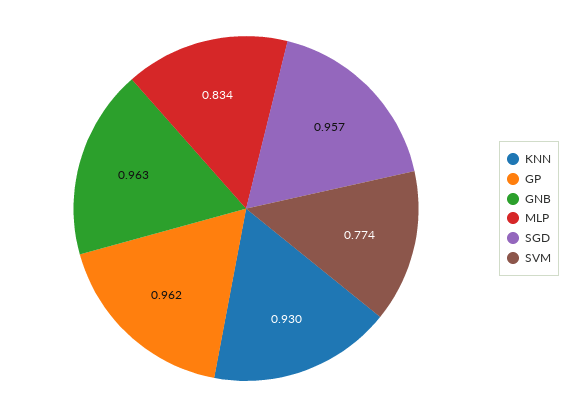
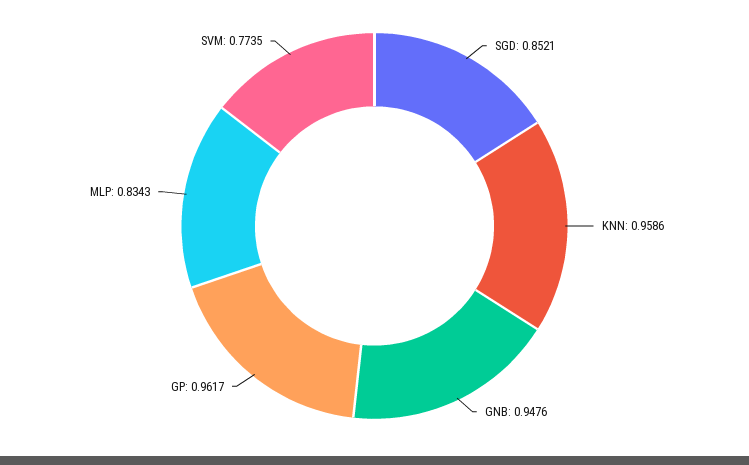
  {
-   "KNN": 0.93,
+   "KNN": 0.9586,
    "GP": 0.9617,
-   "GNB": 0.963,
+   "GNB": 0.9476,
    "MLP": 0.8343,
-   "SGD": 0.957,
+   "SGD": 0.8521,
    "SVM": 0.7735
  }

